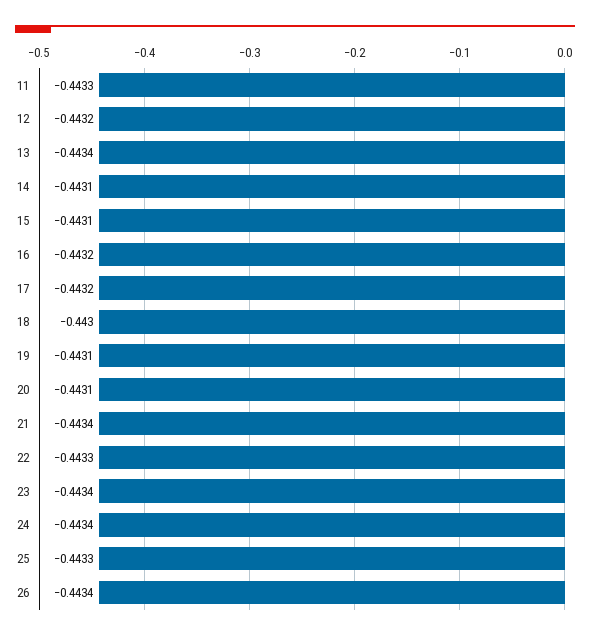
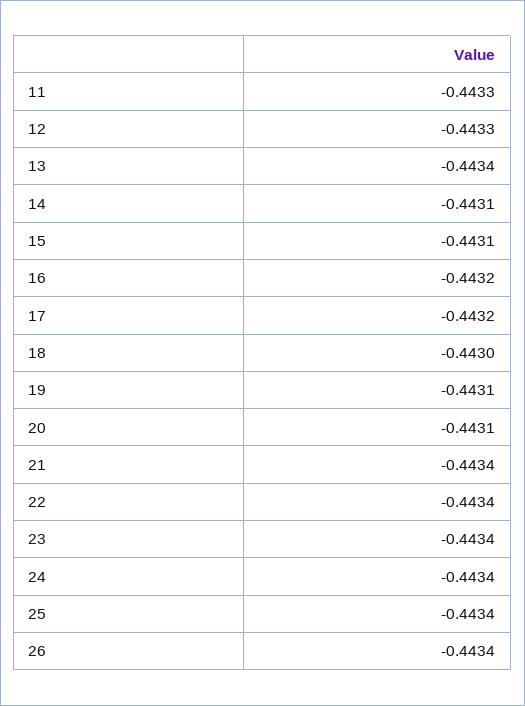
  {
    "11": -0.4433,
-   "12": -0.4432,
+   "12": -0.4433,
    "13": -0.4434,
    "14": -0.4431,
    "15": -0.4431,
    "16": -0.4432,
    "17": -0.4432,
    "18": -0.443,
    "19": -0.4431,
    "20": -0.4431,
    "21": -0.4434,
-   "22": -0.4433,
+   "22": -0.4434,
    "23": -0.4434,
    "24": -0.4434,
-   "25": -0.4433,
+   "25": -0.4434,
    "26": -0.4434
  }

